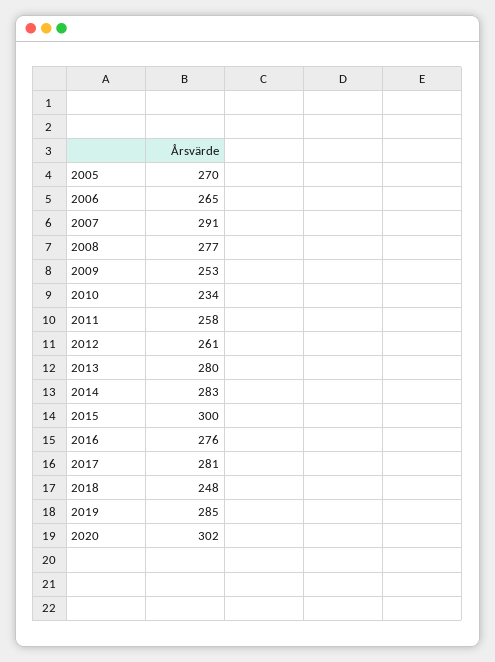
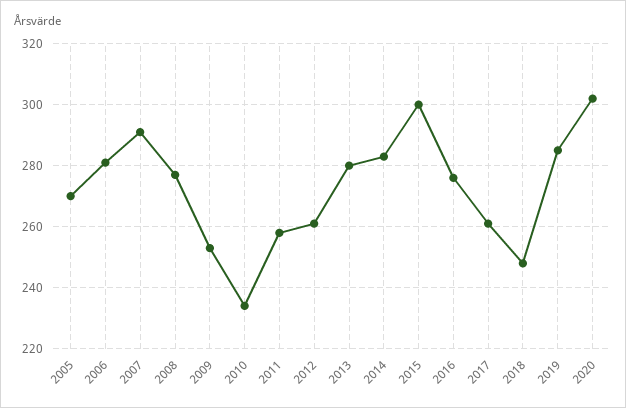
  {
    "2005": 270,
-   "2006": 265,
+   "2006": 280,
    "2007": 291,
    "2008": 277,
    "2009": 253,
    "2010": 234,
    "2011": 258,
    "2012": 261,
    "2013": 280,
    "2014": 283,
    "2015": 300,
    "2016": 276,
-   "2017": 281,
+   "2017": 260,
    "2018": 248,
    "2019": 285,
    "2020": 302
  }

